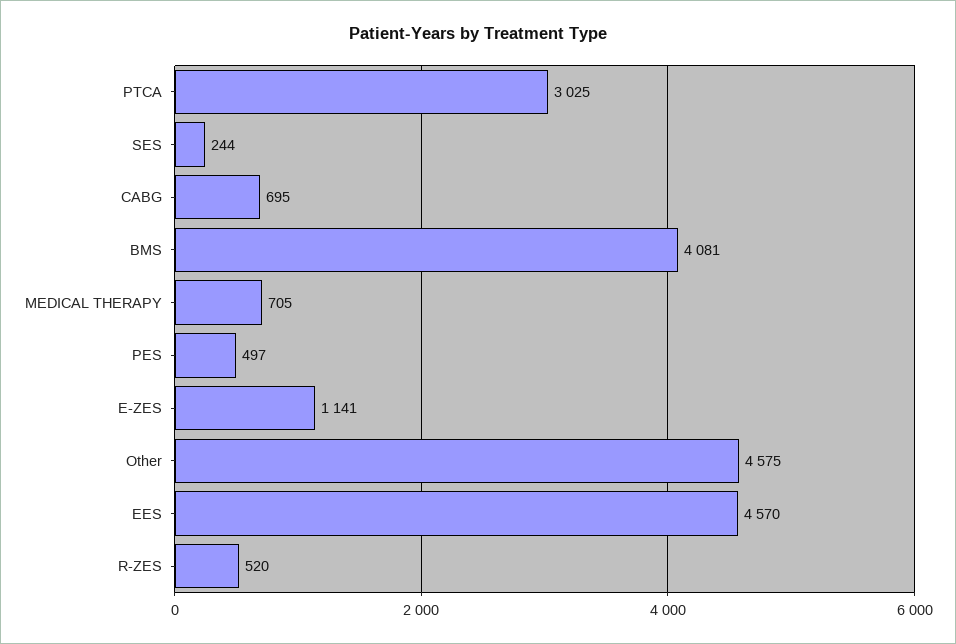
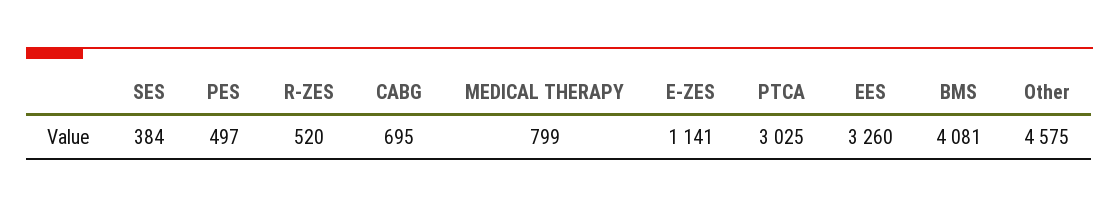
  {
    "PTCA": 3025,
-   "SES": 244,
+   "SES": 384,
    "CABG": 695,
    "BMS": 4081,
-   "MEDICAL THERAPY": 705,
+   "MEDICAL THERAPY": 799,
    "PES": 497,
    "E-ZES": 1141,
    "Other": 4575,
-   "EES": 4570,
+   "EES": 3260,
    "R-ZES": 520
  }

